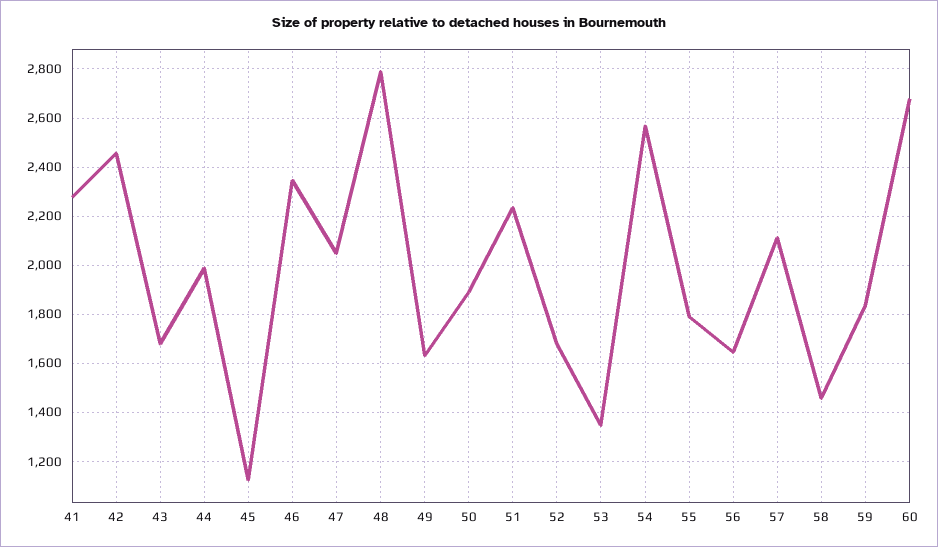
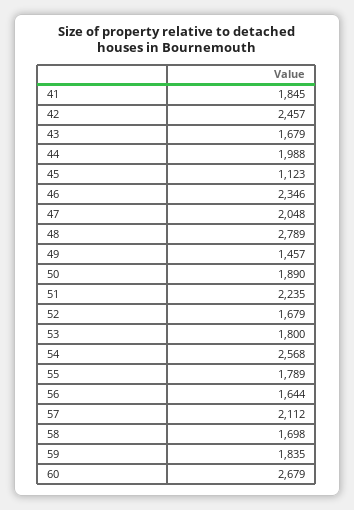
  {
-   "41": 2275,
+   "41": 1845,
    "42": 2457,
    "43": 1679,
    "44": 1988,
    "45": 1123,
    "46": 2346,
    "47": 2048,
    "48": 2789,
-   "49": 1625,
+   "49": 1457,
    "50": 1890,
    "51": 2235,
    "52": 1679,
-   "53": 1350,
+   "53": 1800,
    "54": 2568,
    "55": 1789,
    "56": 1644,
    "57": 2112,
-   "58": 1450,
+   "58": 1698,
    "59": 1835,
    "60": 2679
  }

